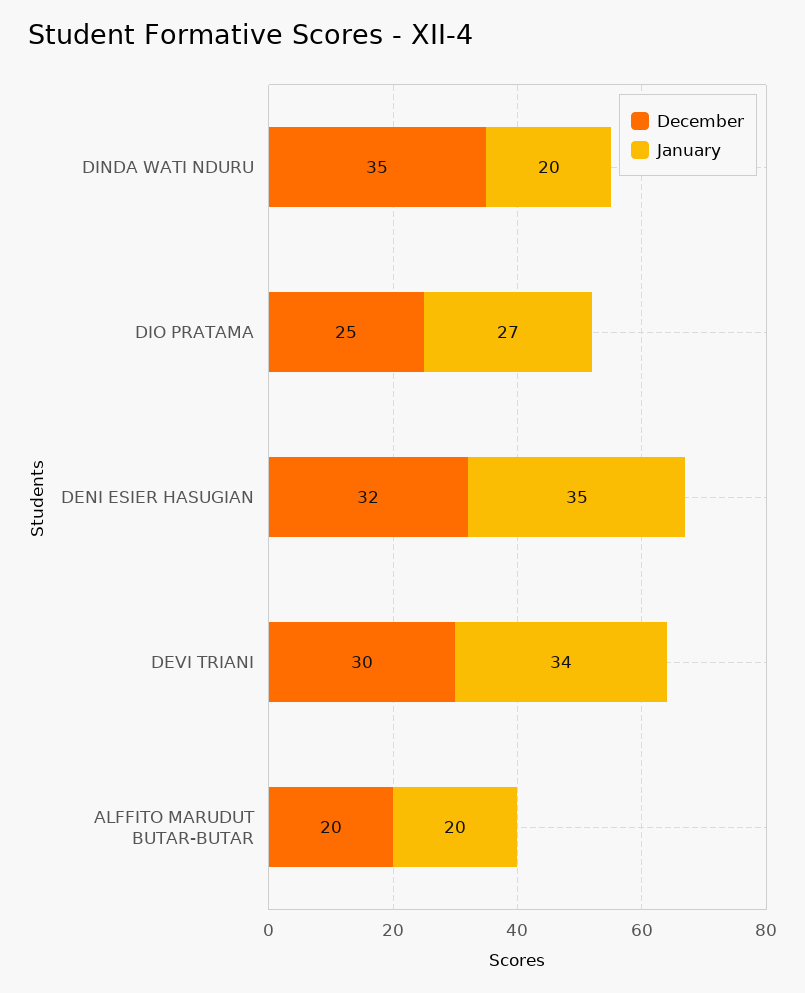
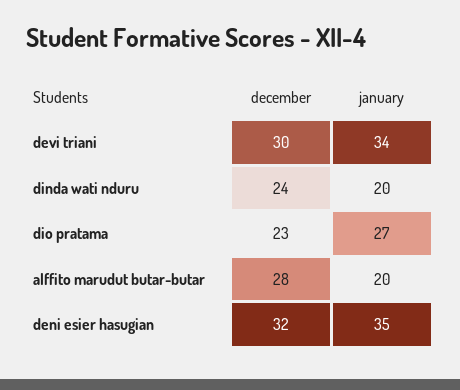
  {
    "December": {
-     "DINDA WATI NDURU": 35,
+     "DINDA WATI NDURU": 24,
-     "DIO PRATAMA": 25,
+     "DIO PRATAMA": 23,
      "DENI ESIER HASUGIAN": 32,
      "DEVI TRIANI": 30,
-     "ALFFITO MARUDUT BUTAR-BUTAR": 20
+     "ALFFITO MARUDUT BUTAR-BUTAR": 28
    },
    "January": {
      "DINDA WATI NDURU": 20,
      "DIO PRATAMA": 27,
      "DENI ESIER HASUGIAN": 35,
      "DEVI TRIANI": 34,
      "ALFFITO MARUDUT BUTAR-BUTAR": 20
    }
  }

